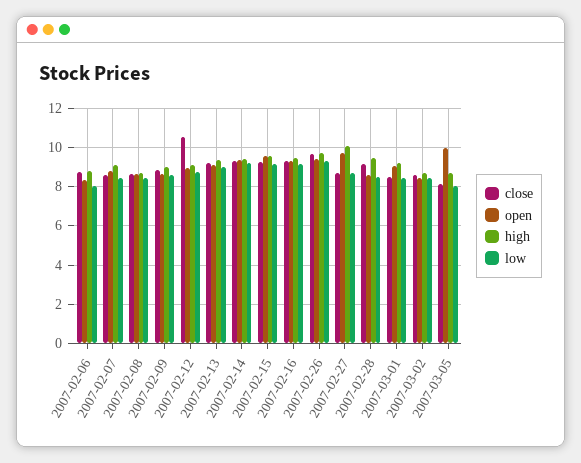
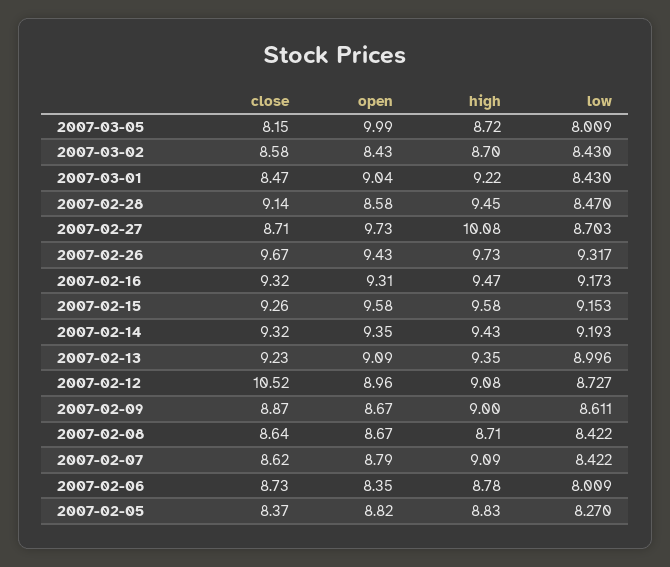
  {
    "close": {
      "2007-02-06": 8.73,
      "2007-02-07": 8.62,
      "2007-02-08": 8.64,
      "2007-02-09": 8.87,
      "2007-02-12": 10.52,
      "2007-02-13": 9.23,
      "2007-02-14": 9.32,
      "2007-02-15": 9.26,
      "2007-02-16": 9.32,
      "2007-02-26": 9.67,
      "2007-02-27": 8.71,
      "2007-02-28": 9.14,
      "2007-03-01": 8.47,
      "2007-03-02": 8.58,
-     "2007-03-05": 8.15
+     "2007-03-05": 8.15,
+     "2007-02-05": 8.37
    },
    "open": {
      "2007-02-06": 8.35,
      "2007-02-07": 8.79,
      "2007-02-08": 8.67,
      "2007-02-09": 8.67,
      "2007-02-12": 8.96,
      "2007-02-13": 9.09,
      "2007-02-14": 9.35,
      "2007-02-15": 9.58,
      "2007-02-16": 9.31,
      "2007-02-26": 9.43,
      "2007-02-27": 9.73,
      "2007-02-28": 8.58,
      "2007-03-01": 9.04,
      "2007-03-02": 8.43,
-     "2007-03-05": 9.99
+     "2007-03-05": 9.99,
+     "2007-02-05": 8.82
    },
    "high": {
      "2007-02-06": 8.78,
      "2007-02-07": 9.09,
      "2007-02-08": 8.71,
      "2007-02-09": 9,
      "2007-02-12": 9.08,
      "2007-02-13": 9.35,
      "2007-02-14": 9.43,
      "2007-02-15": 9.58,
      "2007-02-16": 9.47,
      "2007-02-26": 9.73,
      "2007-02-27": 10.08,
      "2007-02-28": 9.45,
      "2007-03-01": 9.22,
      "2007-03-02": 8.7,
-     "2007-03-05": 8.72
+     "2007-03-05": 8.72,
+     "2007-02-05": 8.83
    },
    "low": {
      "2007-02-06": 8.009,
      "2007-02-07": 8.422,
      "2007-02-08": 8.422,
      "2007-02-09": 8.611,
      "2007-02-12": 8.727,
      "2007-02-13": 8.996,
      "2007-02-14": 9.193,
      "2007-02-15": 9.153,
      "2007-02-16": 9.173,
      "2007-02-26": 9.317,
      "2007-02-27": 8.703,
      "2007-02-28": 8.47,
      "2007-03-01": 8.43,
      "2007-03-02": 8.43,
-     "2007-03-05": 8.009
+     "2007-03-05": 8.009,
+     "2007-02-05": 8.27
    }
  }

